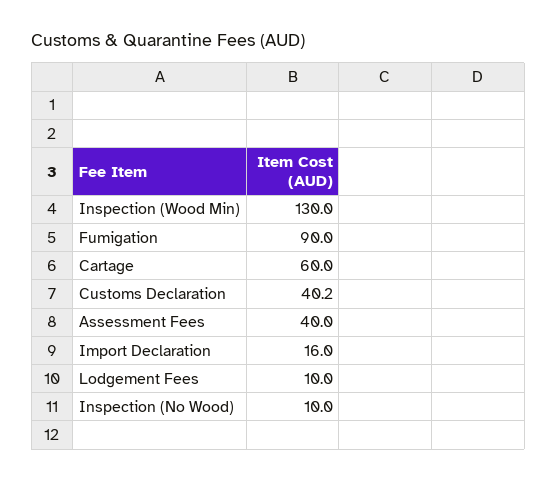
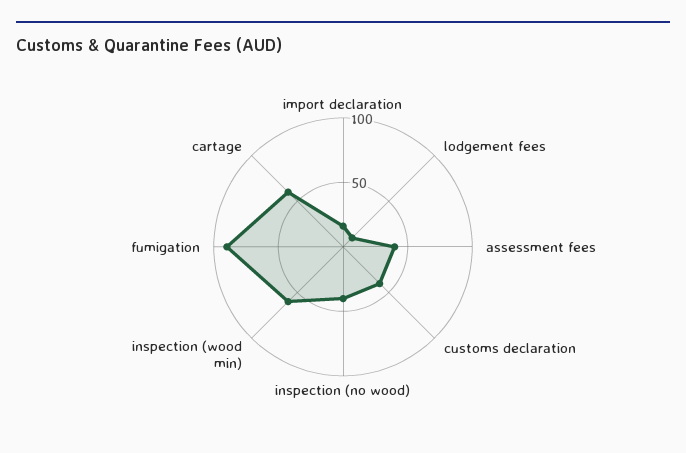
  {
-   "Inspection (Wood Min)": 130,
+   "Inspection (Wood Min)": 60,
    "Fumigation": 90,
    "Cartage": 60,
    "Customs Declaration": 40.2,
    "Assessment Fees": 40,
    "Import Declaration": 16,
    "Lodgement Fees": 10,
-   "Inspection (No Wood)": 10
+   "Inspection (No Wood)": 40
  }

